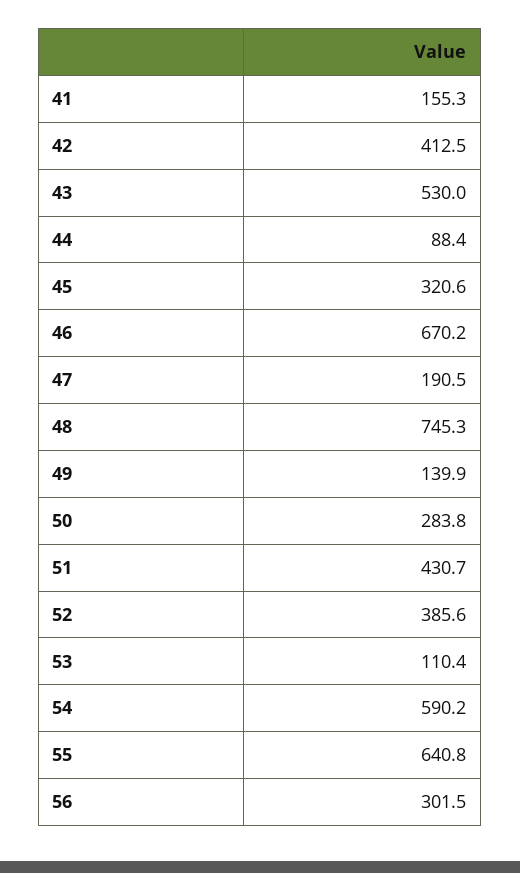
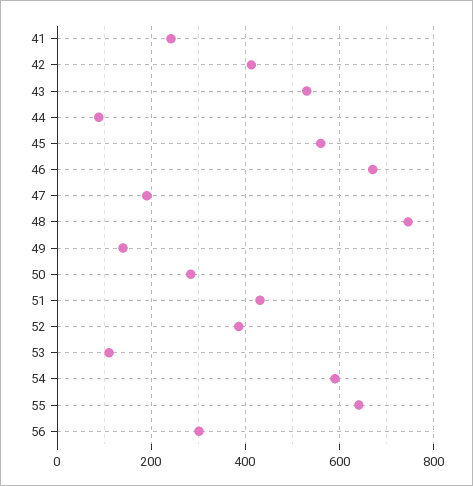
  {
-   "41": 155.3,
+   "41": 240,
    "42": 412.5,
    "43": 530,
    "44": 88.4,
-   "45": 320.6,
+   "45": 560,
    "46": 670.2,
    "47": 190.5,
    "48": 745.3,
    "49": 139.9,
    "50": 283.8,
    "51": 430.7,
    "52": 385.6,
    "53": 110.4,
    "54": 590.2,
    "55": 640.8,
    "56": 301.5
  }

